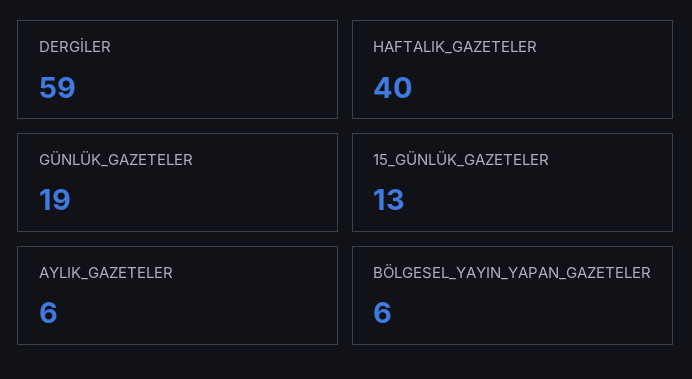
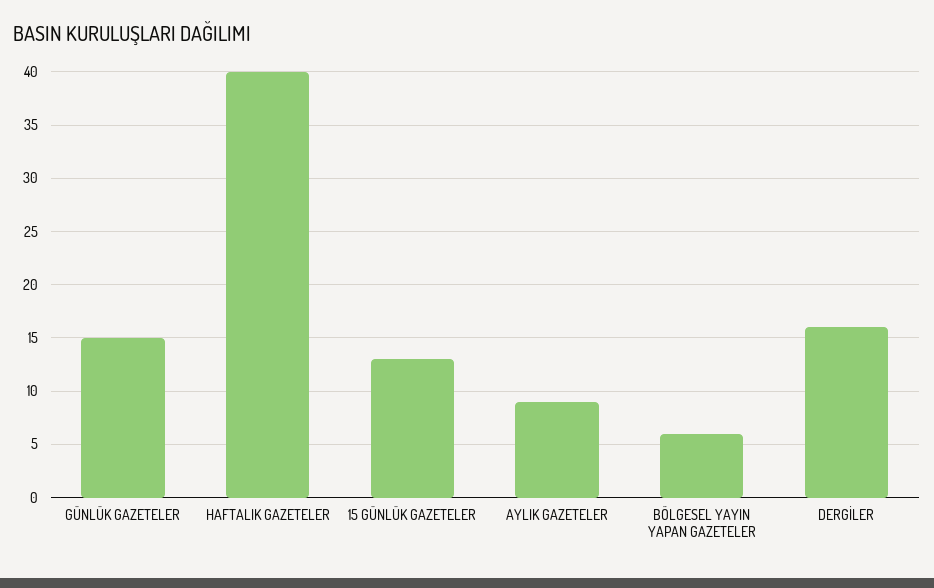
  {
-   "DERGİLER": 59,
+   "DERGİLER": 16,
    "HAFTALIK_GAZETELER": 40,
-   "GÜNLÜK_GAZETELER": 19,
+   "GÜNLÜK_GAZETELER": 15,
    "15_GÜNLÜK_GAZETELER": 13,
-   "AYLIK_GAZETELER": 6,
+   "AYLIK_GAZETELER": 9,
    "BÖLGESEL_YAYIN_YAPAN_GAZETELER": 6
  }

